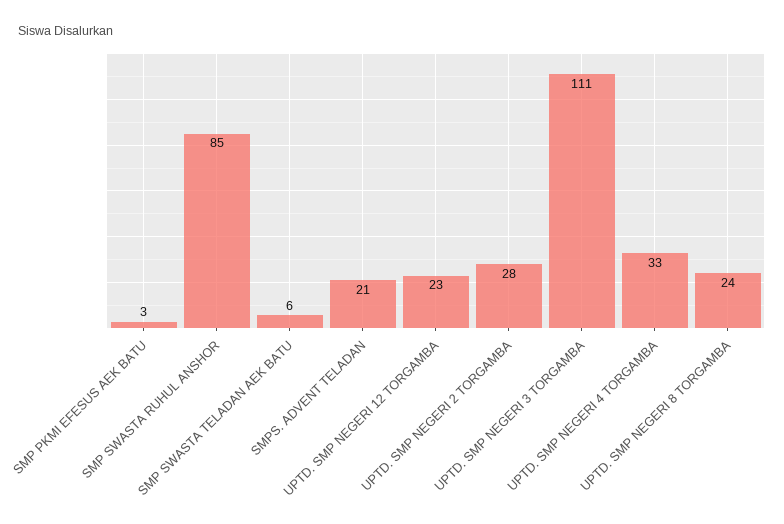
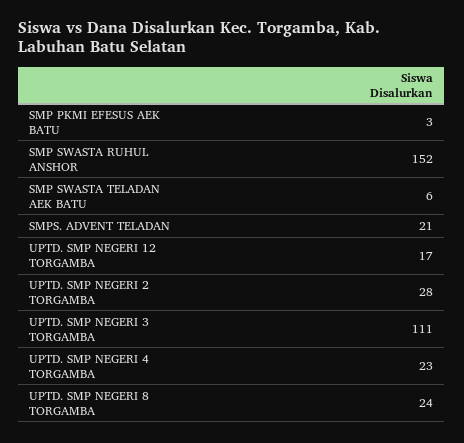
  {
    "SMP PKMI EFESUS AEK BATU": 3,
-   "SMP SWASTA RUHUL ANSHOR": 85,
+   "SMP SWASTA RUHUL ANSHOR": 152,
    "SMP SWASTA TELADAN AEK BATU": 6,
    "SMPS. ADVENT TELADAN": 21,
-   "UPTD. SMP NEGERI 12 TORGAMBA": 23,
+   "UPTD. SMP NEGERI 12 TORGAMBA": 17,
    "UPTD. SMP NEGERI 2 TORGAMBA": 28,
    "UPTD. SMP NEGERI 3 TORGAMBA": 111,
-   "UPTD. SMP NEGERI 4 TORGAMBA": 33,
+   "UPTD. SMP NEGERI 4 TORGAMBA": 23,
    "UPTD. SMP NEGERI 8 TORGAMBA": 24
  }

